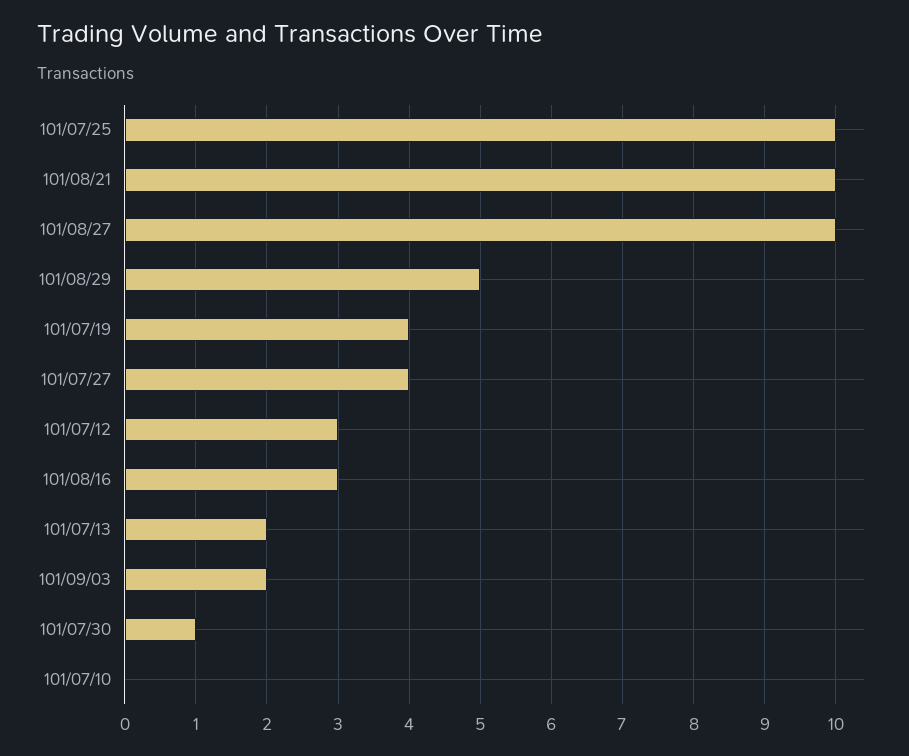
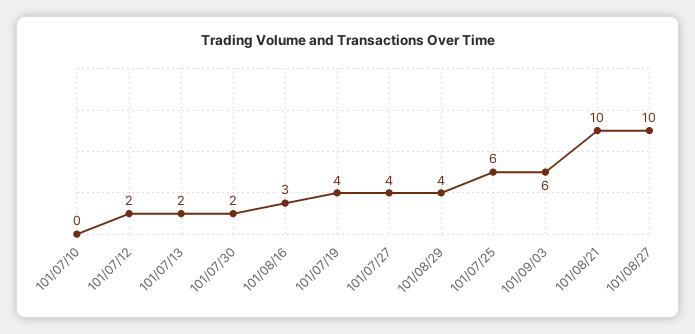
  {
-   "101/07/25": 10,
+   "101/07/25": 6,
    "101/08/21": 10,
    "101/08/27": 10,
-   "101/08/29": 5,
+   "101/08/29": 4,
    "101/07/19": 4,
    "101/07/27": 4,
-   "101/07/12": 3,
+   "101/07/12": 2,
    "101/08/16": 3,
    "101/07/13": 2,
-   "101/09/03": 2,
+   "101/09/03": 6,
-   "101/07/30": 1,
+   "101/07/30": 2,
    "101/07/10": 0
  }

